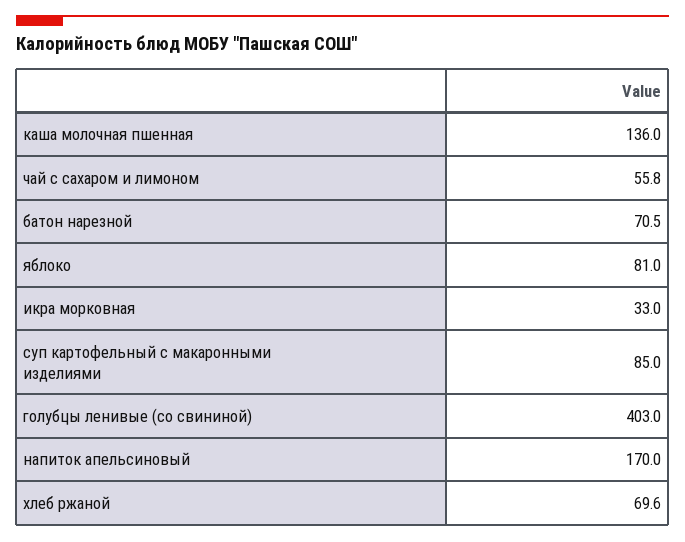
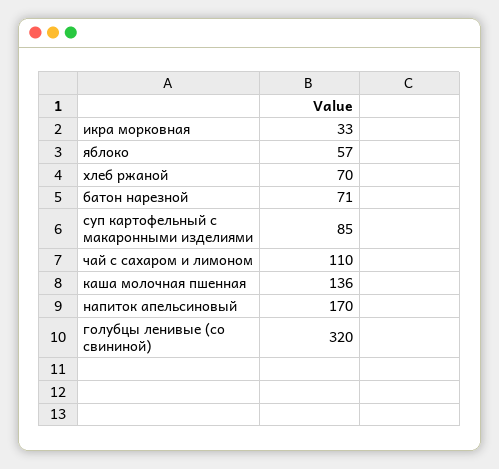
  {
    "каша молочная пшенная": 136,
-   "чай с сахаром и лимоном": 55.8,
+   "чай с сахаром и лимоном": 110,
    "батон нарезной": 70.5,
-   "яблоко": 81,
+   "яблоко": 57,
    "икра морковная": 33,
    "суп картофельный с макаронными изделиями": 85,
-   "голубцы ленивые (со свининой)": 403,
+   "голубцы ленивые (со свининой)": 320,
    "напиток апельсиновый": 170,
    "хлеб ржаной": 69.6
  }

